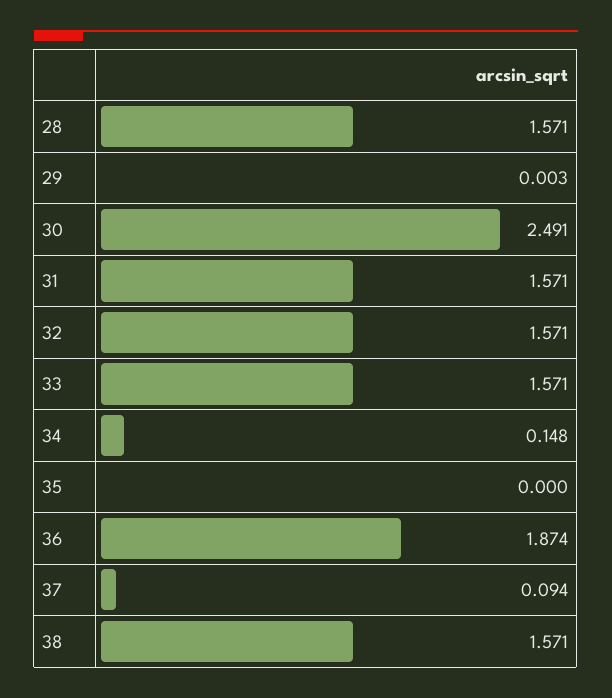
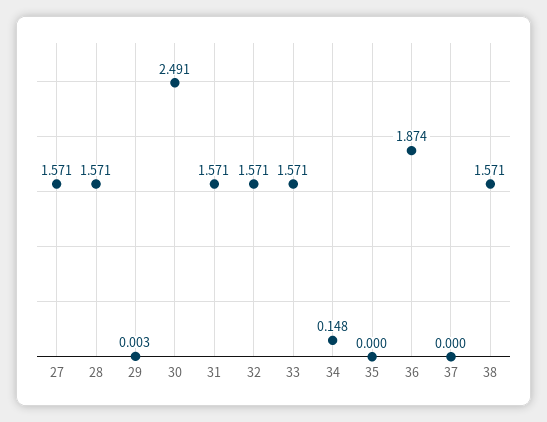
  {
    "28": 1.571,
    "29": 0.003,
    "30": 2.491,
    "31": 1.571,
    "32": 1.571,
    "33": 1.571,
    "34": 0.148,
    "35": 0,
    "36": 1.874,
-   "37": 0.094,
+   "37": 0,
-   "38": 1.571
+   "38": 1.571,
+   "27": 1.571
  }

